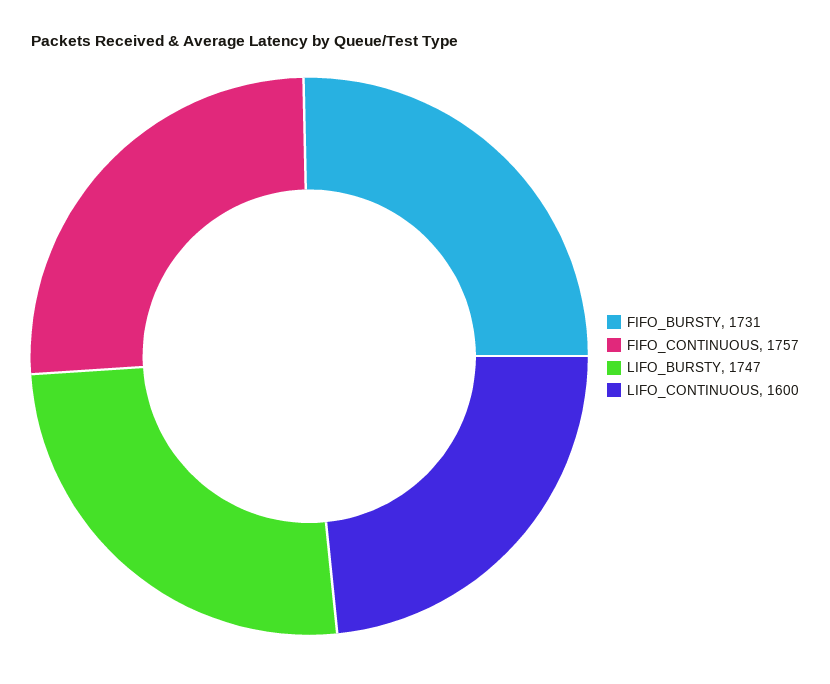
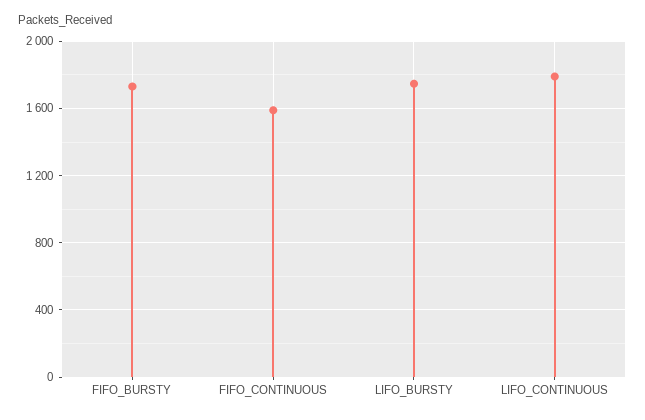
  {
    "FIFO_BURSTY": 1731,
-   "FIFO_CONTINUOUS": 1757,
+   "FIFO_CONTINUOUS": 1600,
    "LIFO_BURSTY": 1747,
-   "LIFO_CONTINUOUS": 1600
+   "LIFO_CONTINUOUS": 1800
  }

